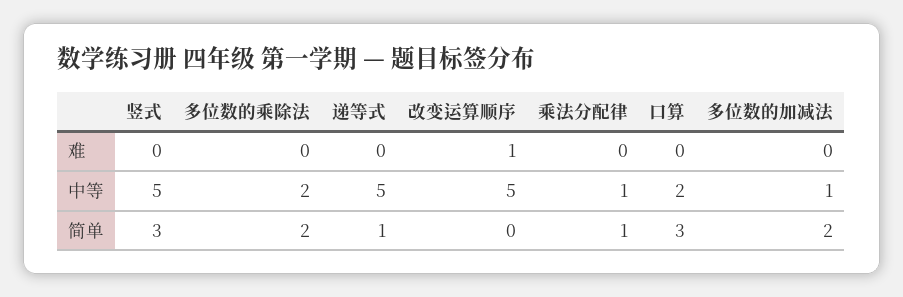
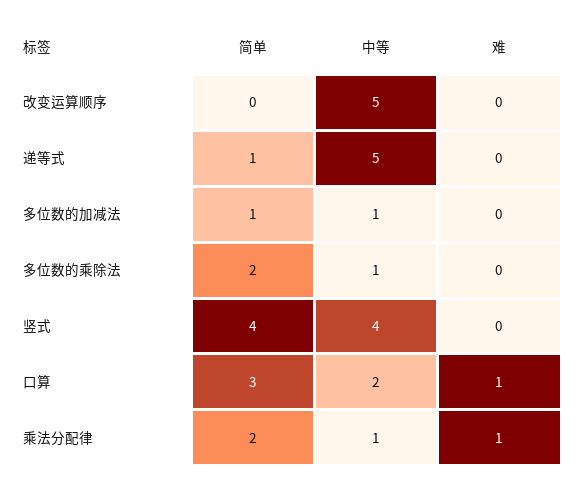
  {
    "竖式": {
      "难": 0,
-     "中等": 5,
+     "中等": 4,
-     "简单": 3
+     "简单": 4
    },
    "多位数的乘除法": {
      "难": 0,
-     "中等": 2,
+     "中等": 1,
      "简单": 2
    },
    "递等式": {
      "难": 0,
      "中等": 5,
      "简单": 1
    },
    "改变运算顺序": {
-     "难": 1,
+     "难": 0,
      "中等": 5,
      "简单": 0
    },
    "乘法分配律": {
-     "难": 0,
+     "难": 1,
      "中等": 1,
-     "简单": 1
+     "简单": 2
    },
    "口算": {
-     "难": 0,
+     "难": 1,
      "中等": 2,
      "简单": 3
    },
    "多位数的加减法": {
      "难": 0,
      "中等": 1,
-     "简单": 2
+     "简单": 1
    }
  }

